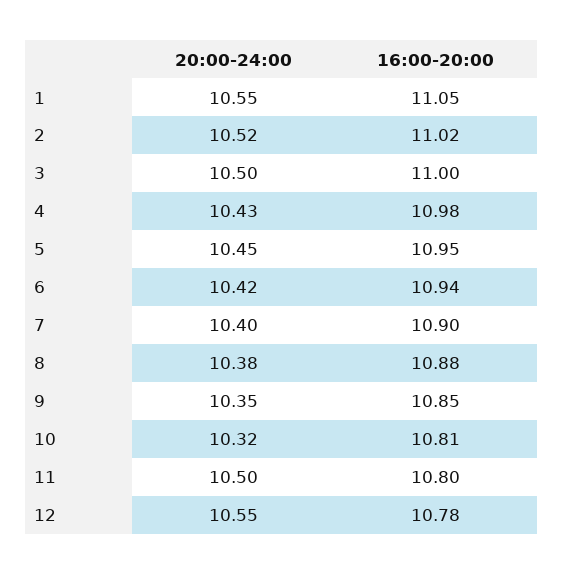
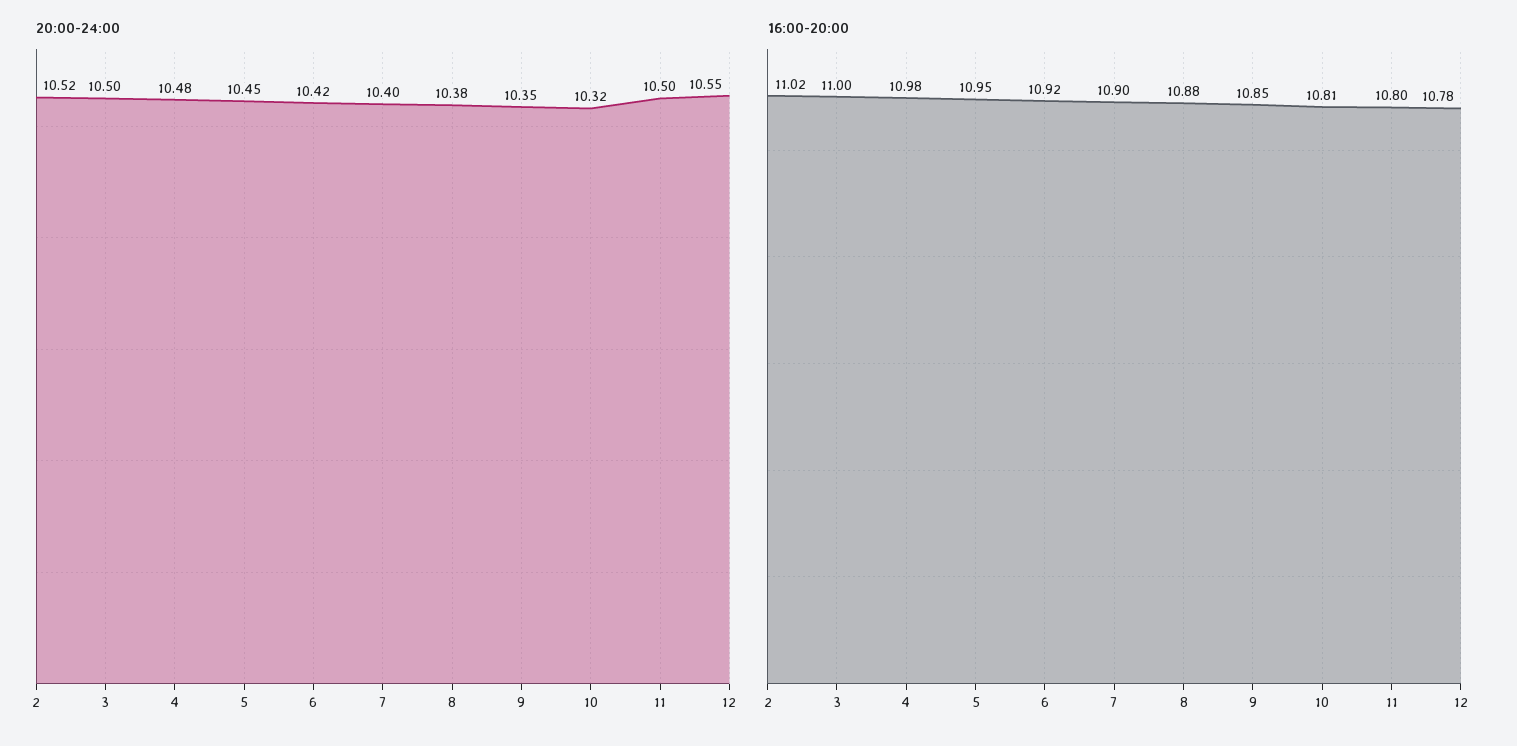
  {
    "20:00-24:00": {
-     "1": 10.55,
      "2": 10.52,
      "3": 10.5,
-     "4": 10.43,
+     "4": 10.48,
      "5": 10.45,
      "6": 10.42,
      "7": 10.4,
      "8": 10.38,
      "9": 10.35,
      "10": 10.32,
      "11": 10.5,
      "12": 10.55
    },
    "16:00-20:00": {
-     "1": 11.05,
      "2": 11.02,
      "3": 11,
      "4": 10.98,
      "5": 10.95,
-     "6": 10.94,
+     "6": 10.92,
      "7": 10.9,
      "8": 10.88,
      "9": 10.85,
      "10": 10.81,
      "11": 10.8,
      "12": 10.78
    }
  }

